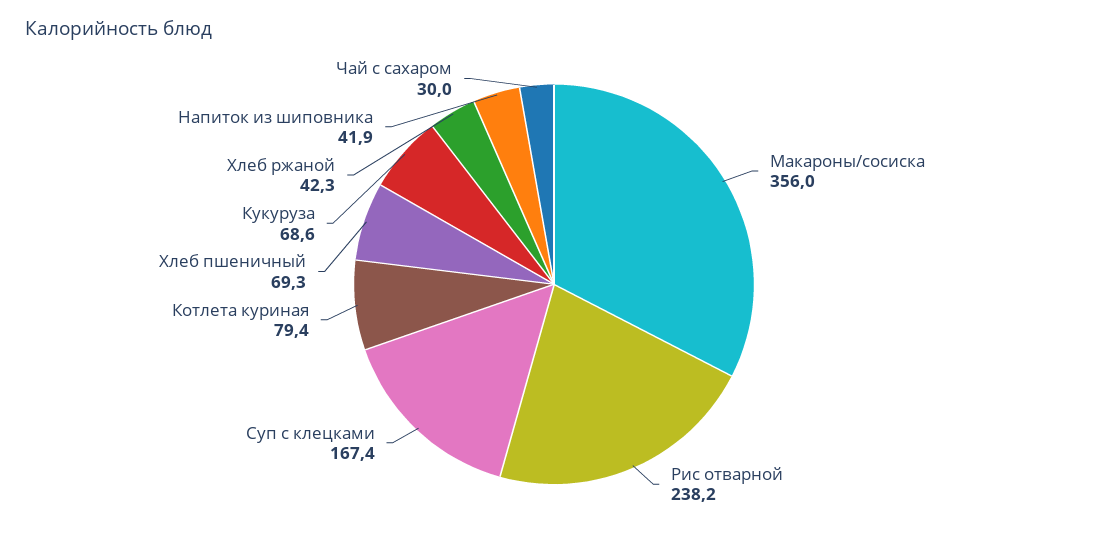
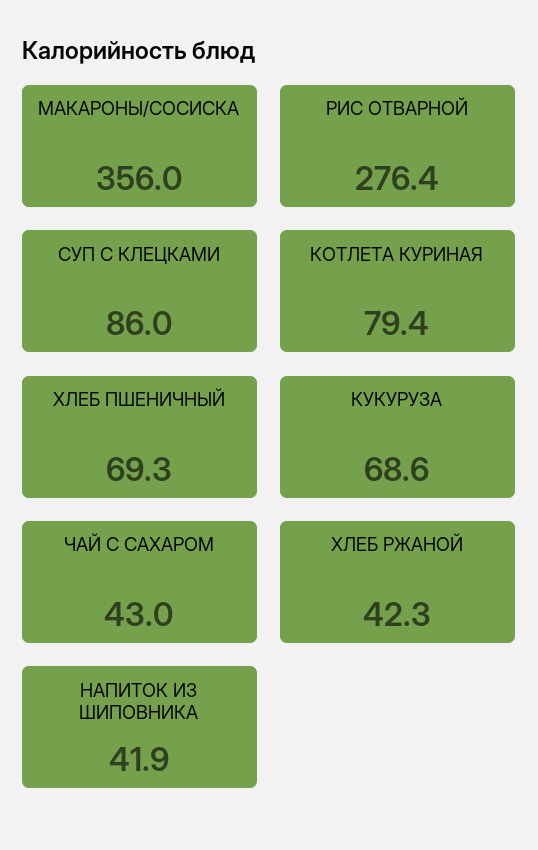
  {
    "Макароны/сосиска": 356,
-   "Рис отварной": 238.2,
+   "Рис отварной": 276.4,
-   "Суп с клецками": 167.4,
+   "Суп с клецками": 86,
    "Котлета куриная": 79.4,
    "Хлеб пшеничный": 69.3,
    "Кукуруза": 68.6,
    "Хлеб ржаной": 42.3,
    "Напиток из шиповника": 41.9,
-   "Чай с сахаром": 30
+   "Чай с сахаром": 43
  }

